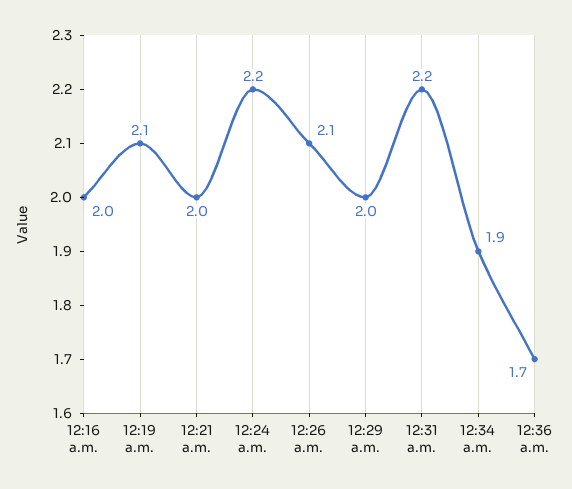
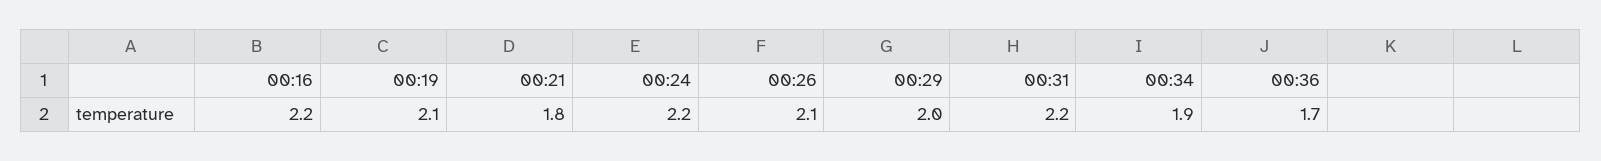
  {
-   "12:16 a.m.": 2,
+   "12:16 a.m.": 2.2,
    "12:19 a.m.": 2.1,
-   "12:21 a.m.": 2,
+   "12:21 a.m.": 1.8,
    "12:24 a.m.": 2.2,
    "12:26 a.m.": 2.1,
    "12:29 a.m.": 2,
    "12:31 a.m.": 2.2,
    "12:34 a.m.": 1.9,
    "12:36 a.m.": 1.7
  }

